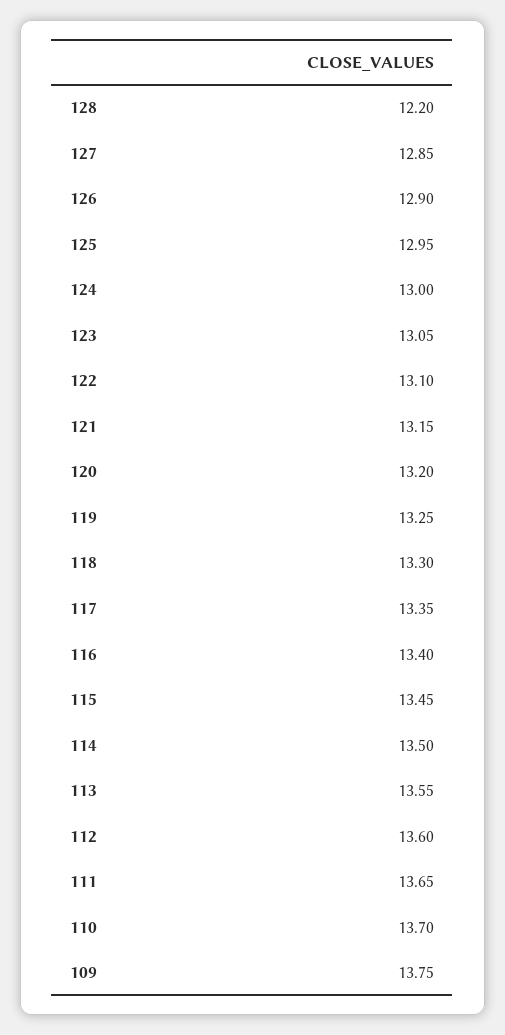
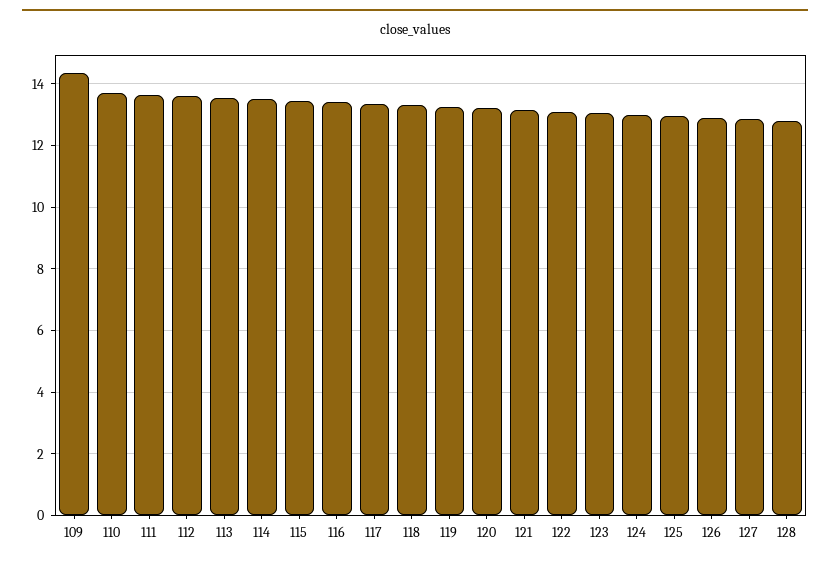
  {
-   "128": 12.2,
+   "128": 12.8,
    "127": 12.85,
    "126": 12.9,
    "125": 12.95,
    "124": 13,
    "123": 13.05,
    "122": 13.1,
    "121": 13.15,
    "120": 13.2,
    "119": 13.25,
    "118": 13.3,
    "117": 13.35,
    "116": 13.4,
    "115": 13.45,
    "114": 13.5,
    "113": 13.55,
    "112": 13.6,
    "111": 13.65,
    "110": 13.7,
-   "109": 13.75
+   "109": 14.4
  }

